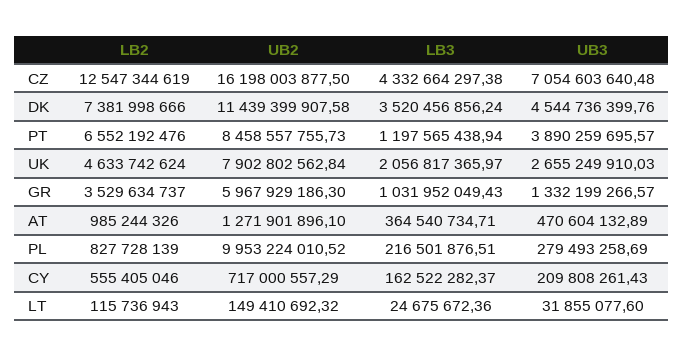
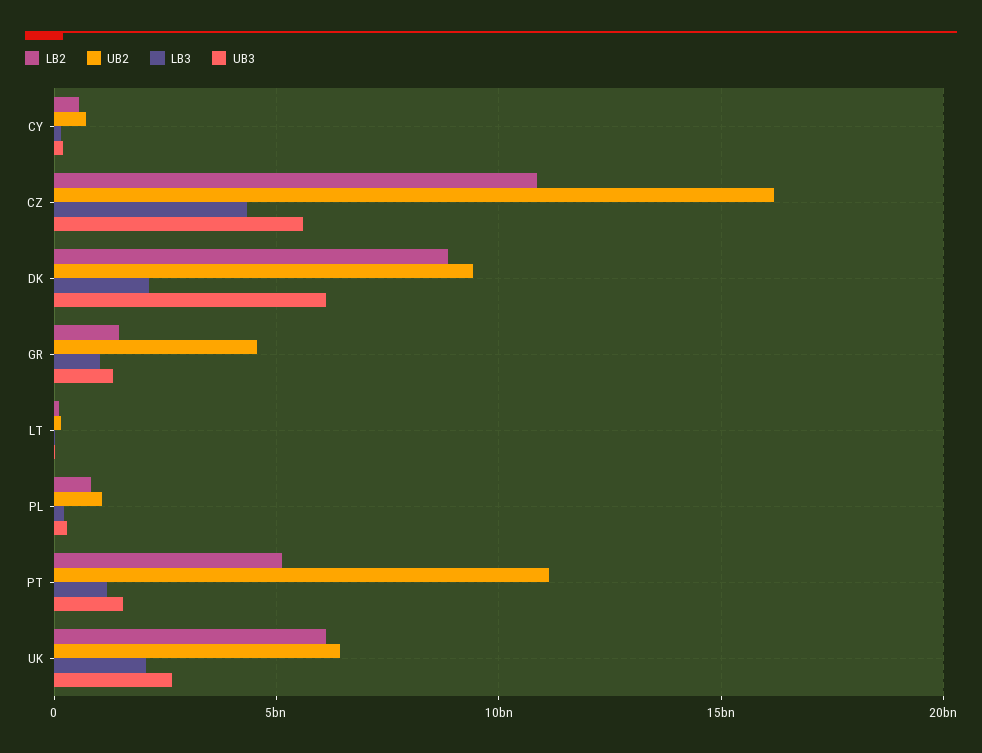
  {
    "LB2": {
-     "CZ": 12547344619,
+     "CZ": 11000000000,
-     "DK": 7381998666,
+     "DK": 9000000000,
-     "PT": 6552192476,
+     "PT": 5000000000,
-     "UK": 4633742624,
+     "UK": 6000000000,
-     "GR": 3529634737,
+     "GR": 1500000000,
-     "AT": 985244326,
      "PL": 827728139,
      "CY": 555405046,
      "LT": 115736943
    },
    "UB2": {
      "CZ": 16198003877.5,
-     "DK": 11439399907.58,
+     "DK": 9500000000,
-     "PT": 8458557755.73,
+     "PT": 11000000000,
-     "UK": 7902802562.84,
+     "UK": 6500000000,
-     "GR": 5967929186.3,
+     "GR": 4500000000,
-     "AT": 1271901896.1,
-     "PL": 9953224010.52,
+     "PL": 1000000000,
      "CY": 717000557.29,
      "LT": 149410692.32
    },
    "LB3": {
      "CZ": 4332664297.38,
-     "DK": 3520456856.24,
+     "DK": 2000000000,
      "PT": 1197565438.94,
      "UK": 2056817365.97,
      "GR": 1031952049.43,
-     "AT": 364540734.71,
      "PL": 216501876.51,
      "CY": 162522282.37,
      "LT": 24675672.36
    },
    "UB3": {
-     "CZ": 7054603640.48,
+     "CZ": 5500000000,
-     "DK": 4544736399.76,
+     "DK": 6000000000,
-     "PT": 3890259695.57,
+     "PT": 1500000000,
      "UK": 2655249910.03,
      "GR": 1332199266.57,
-     "AT": 470604132.89,
      "PL": 279493258.69,
      "CY": 209808261.43,
      "LT": 31855077.6
    }
  }

